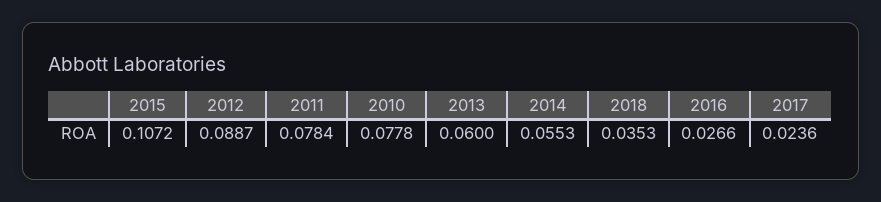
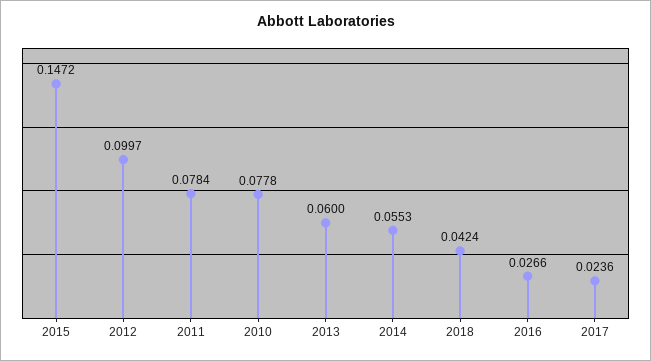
  {
-   "2015": 0.1072,
+   "2015": 0.1472,
-   "2012": 0.0887,
+   "2012": 0.0997,
    "2011": 0.0784,
    "2010": 0.0778,
    "2013": 0.06,
    "2014": 0.0553,
-   "2018": 0.0353,
+   "2018": 0.0424,
    "2016": 0.0266,
    "2017": 0.0236
  }

